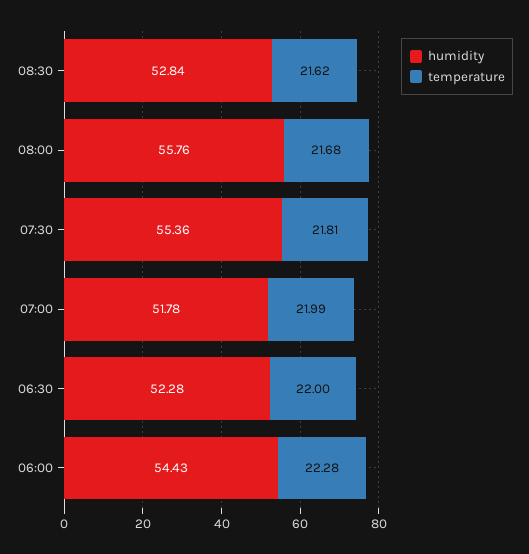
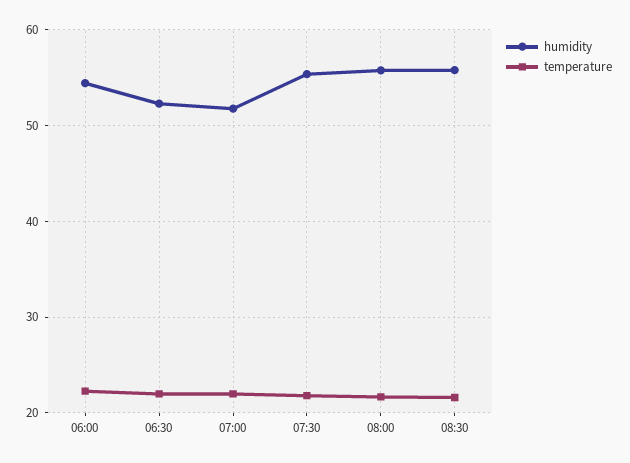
  {
    "humidity": {
-     "08:30": 52.84,
+     "08:30": 56,
      "08:00": 55.76,
      "07:30": 55.36,
      "07:00": 51.78,
      "06:30": 52.28,
      "06:00": 54.43
    },
    "temperature": {
      "08:30": 21.62,
      "08:00": 21.68,
      "07:30": 21.81,
      "07:00": 21.99,
      "06:30": 22,
      "06:00": 22.28
    }
  }

